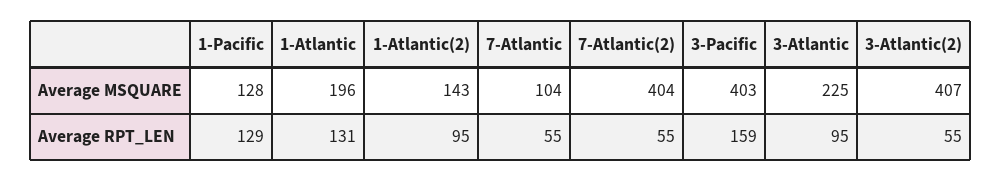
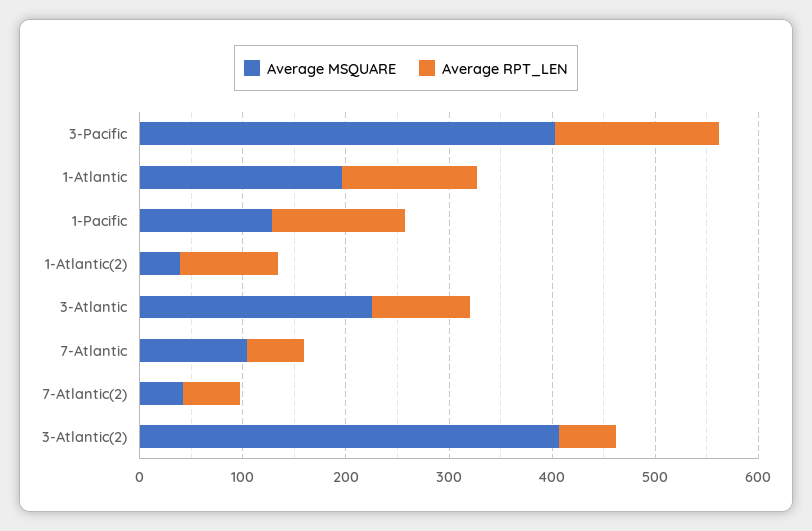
  {
    "Average MSQUARE": {
      "1-Pacific": 128,
      "1-Atlantic": 196,
-     "1-Atlantic(2)": 143,
+     "1-Atlantic(2)": 40,
      "7-Atlantic": 104,
-     "7-Atlantic(2)": 404,
+     "7-Atlantic(2)": 40,
      "3-Pacific": 403,
      "3-Atlantic": 225,
      "3-Atlantic(2)": 407
    },
    "Average RPT_LEN": {
      "1-Pacific": 129,
      "1-Atlantic": 131,
      "1-Atlantic(2)": 95,
      "7-Atlantic": 55,
      "7-Atlantic(2)": 55,
      "3-Pacific": 159,
      "3-Atlantic": 95,
      "3-Atlantic(2)": 55
    }
  }

